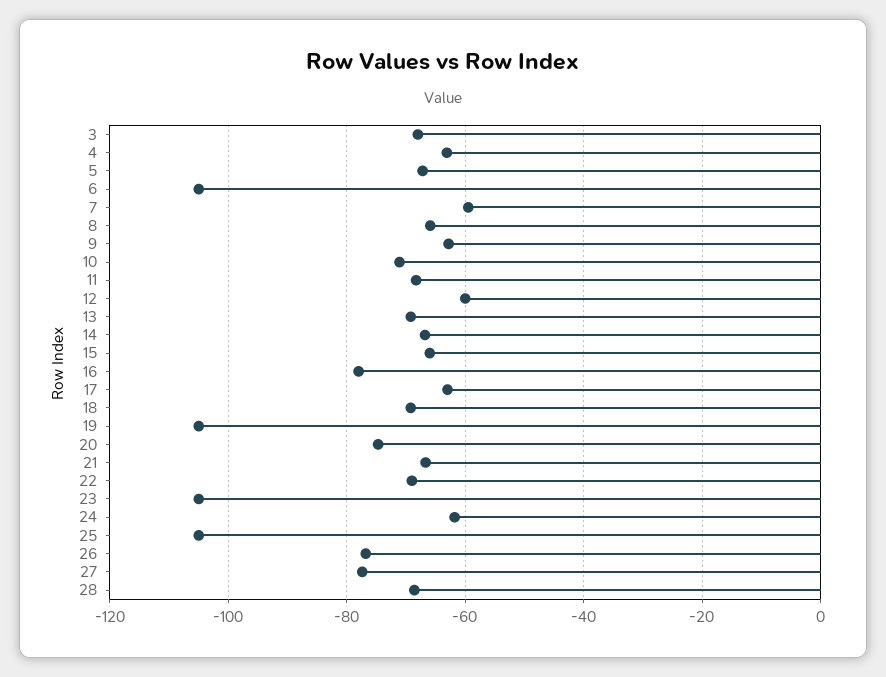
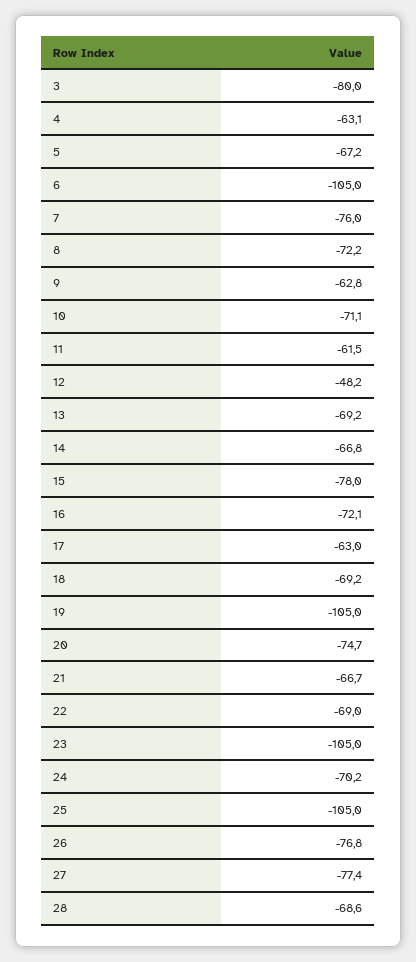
  {
-   "3": -68,
+   "3": -80,
    "4": -63.1,
    "5": -67.2,
    "6": -105,
-   "7": -60,
+   "7": -76,
-   "8": -66,
+   "8": -72.2,
    "9": -62.8,
    "10": -71.1,
-   "11": -68,
+   "11": -61.5,
-   "12": -60,
+   "12": -48.2,
    "13": -69.2,
    "14": -66.8,
-   "15": -66,
+   "15": -78,
-   "16": -78,
+   "16": -72.1,
    "17": -63,
    "18": -69.2,
    "19": -105,
    "20": -74.7,
    "21": -66.7,
    "22": -69,
    "23": -105,
-   "24": -62,
+   "24": -70.2,
    "25": -105,
    "26": -76.8,
    "27": -77.4,
    "28": -68.6
  }

